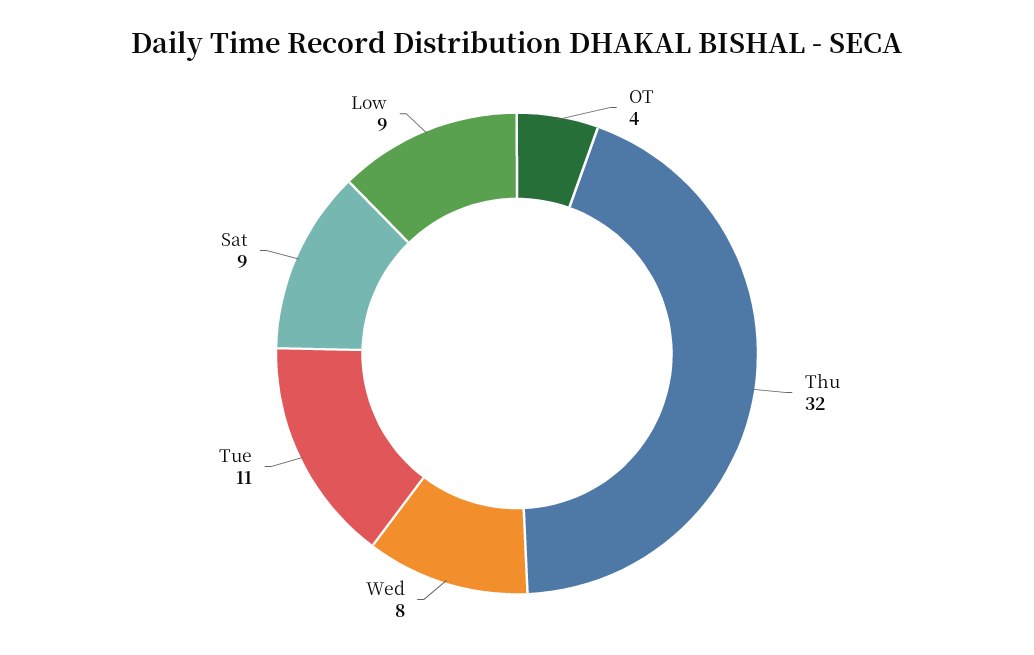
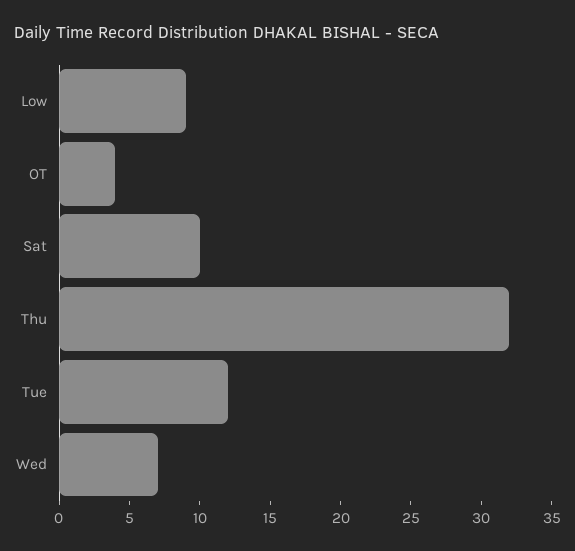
  {
    "OT": 4,
    "Thu": 32,
-   "Wed": 8,
+   "Wed": 7,
-   "Tue": 11,
+   "Tue": 12,
-   "Sat": 9,
+   "Sat": 10,
    "Low": 9
  }

